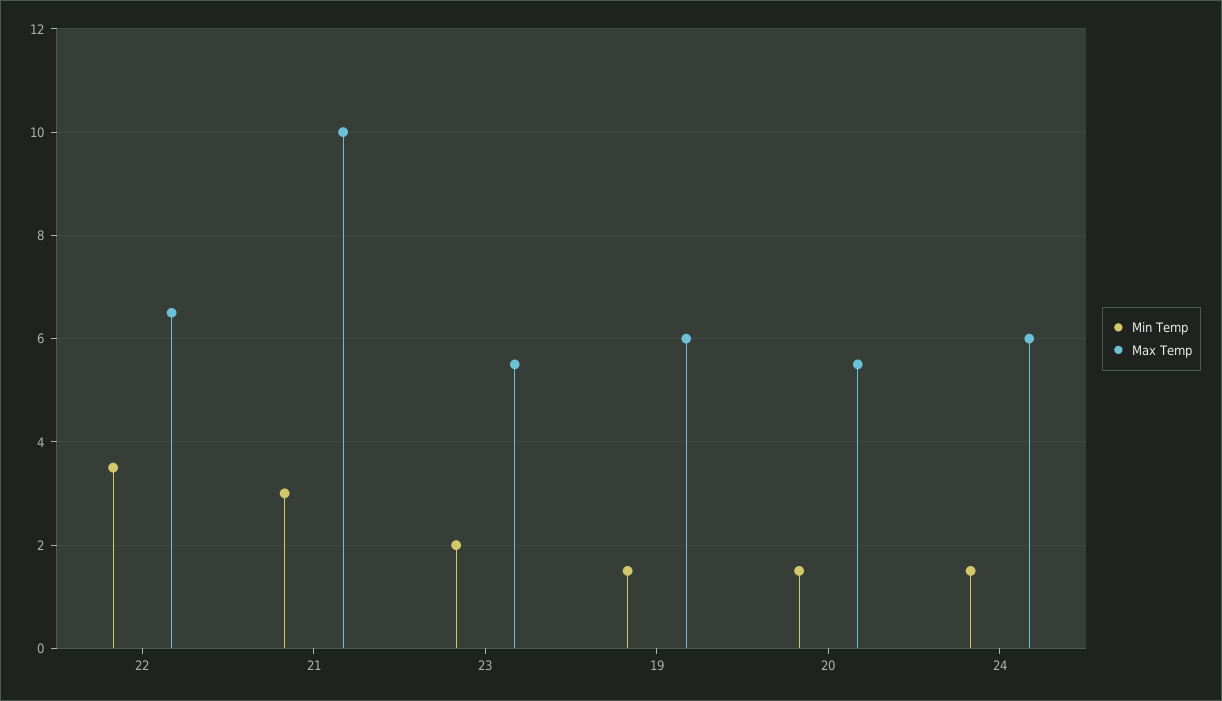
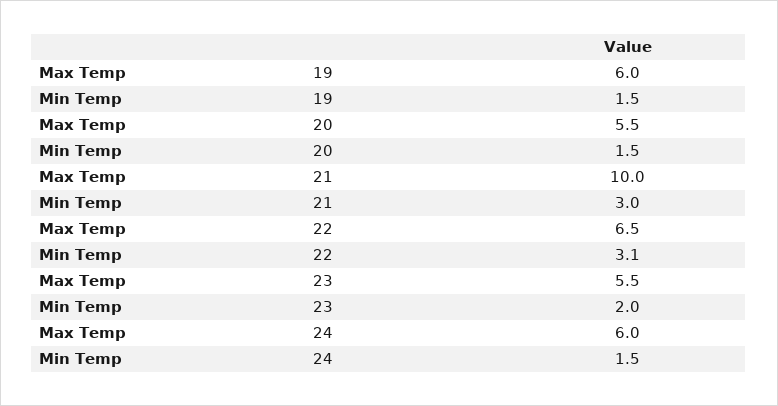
  {
    "Min Temp": {
-     "22": 3.5,
+     "22": 3.1,
      "21": 3,
      "23": 2,
      "19": 1.5,
      "20": 1.5,
      "24": 1.5
    },
    "Max Temp": {
      "22": 6.5,
      "21": 10,
      "23": 5.5,
      "19": 6,
      "20": 5.5,
      "24": 6
    }
  }

